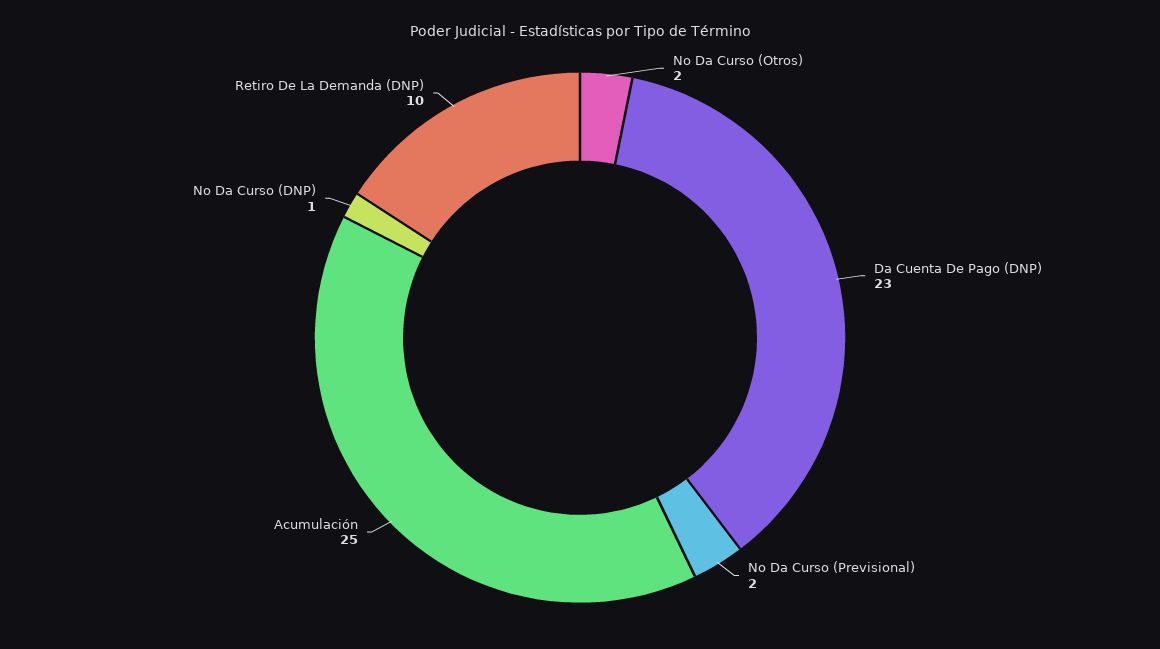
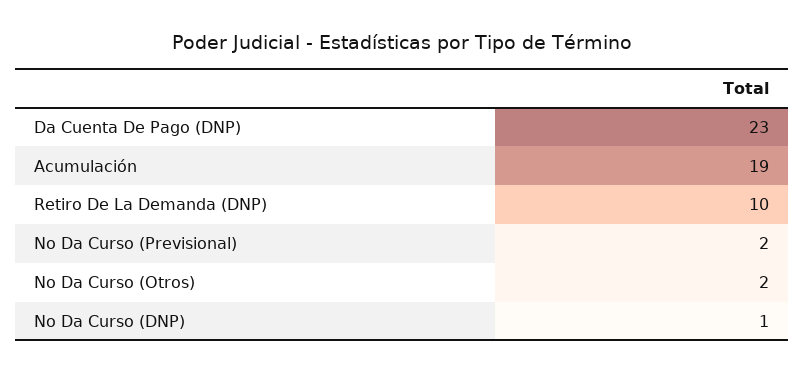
  {
    "No Da Curso (Otros)": 2,
    "Da Cuenta De Pago (DNP)": 23,
    "No Da Curso (Previsional)": 2,
-   "Acumulación": 25,
+   "Acumulación": 19,
    "No Da Curso (DNP)": 1,
    "Retiro De La Demanda (DNP)": 10
  }

